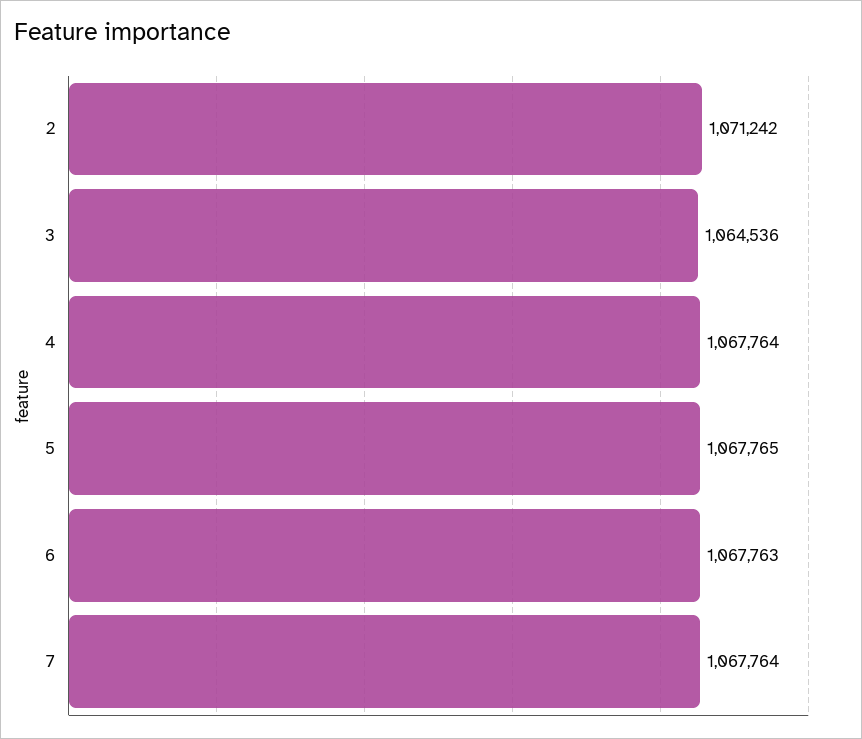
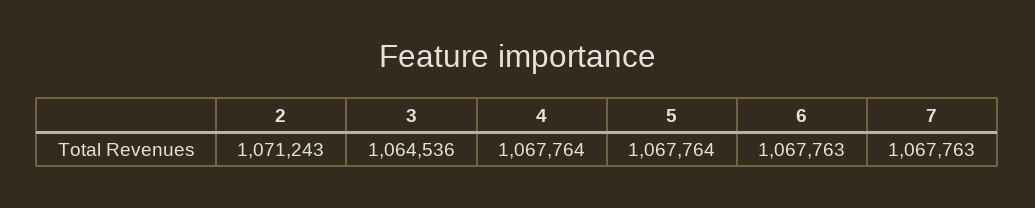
  {
-   "2": 1071242,
+   "2": 1071243,
    "3": 1064536,
    "4": 1067764,
-   "5": 1067765,
+   "5": 1067764,
    "6": 1067763,
-   "7": 1067764
+   "7": 1067763
  }

